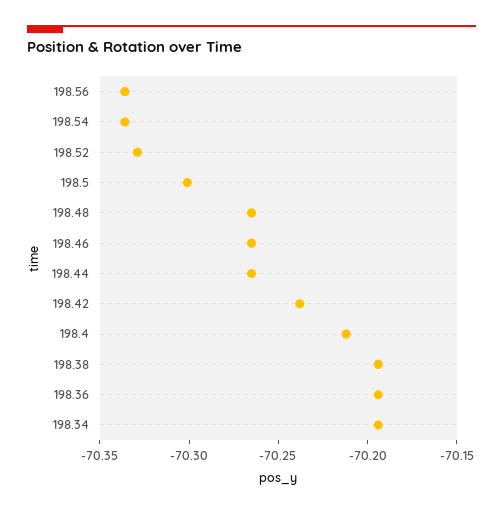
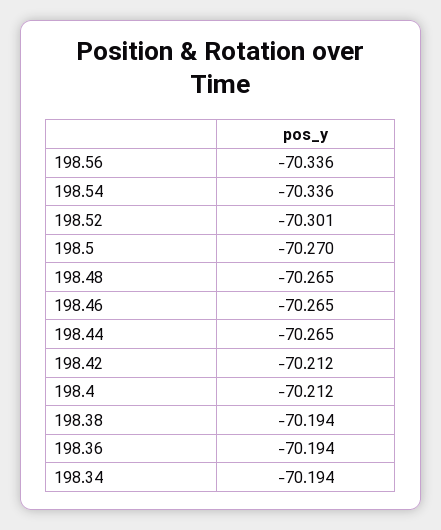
  {
    "198.56": -70.336,
    "198.54": -70.336,
-   "198.52": -70.33,
+   "198.52": -70.301,
-   "198.5": -70.3,
+   "198.5": -70.27,
    "198.48": -70.265,
    "198.46": -70.265,
    "198.44": -70.265,
-   "198.42": -70.24,
+   "198.42": -70.212,
    "198.4": -70.212,
    "198.38": -70.194,
    "198.36": -70.194,
    "198.34": -70.194
  }

